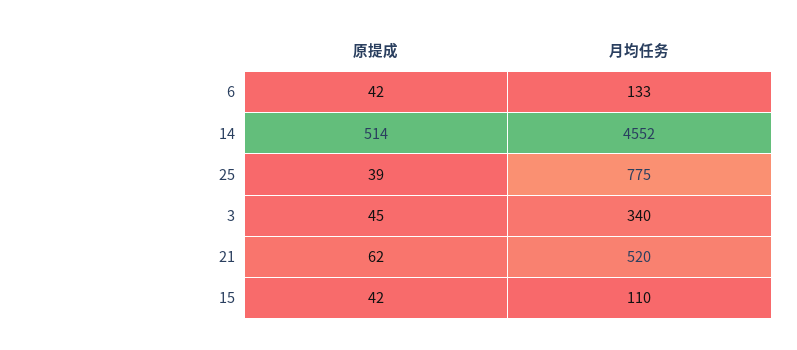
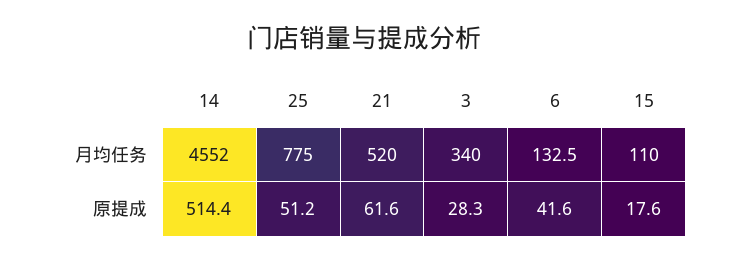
  {
    "原提成": {
      "6": 41.6,
      "14": 514.4,
-     "25": 39,
+     "25": 51.2,
-     "3": 45,
+     "3": 28.3,
      "21": 61.6,
-     "15": 42
+     "15": 17.6
    },
    "月均任务": {
      "6": 132.5,
      "14": 4552,
      "25": 775,
      "3": 340,
      "21": 520,
      "15": 110
    }
  }

